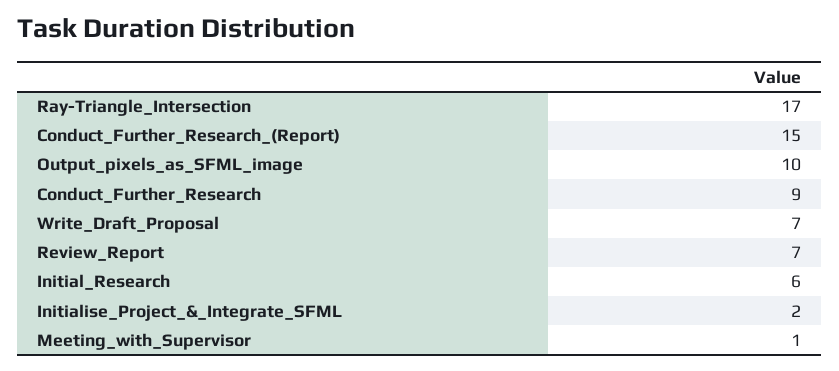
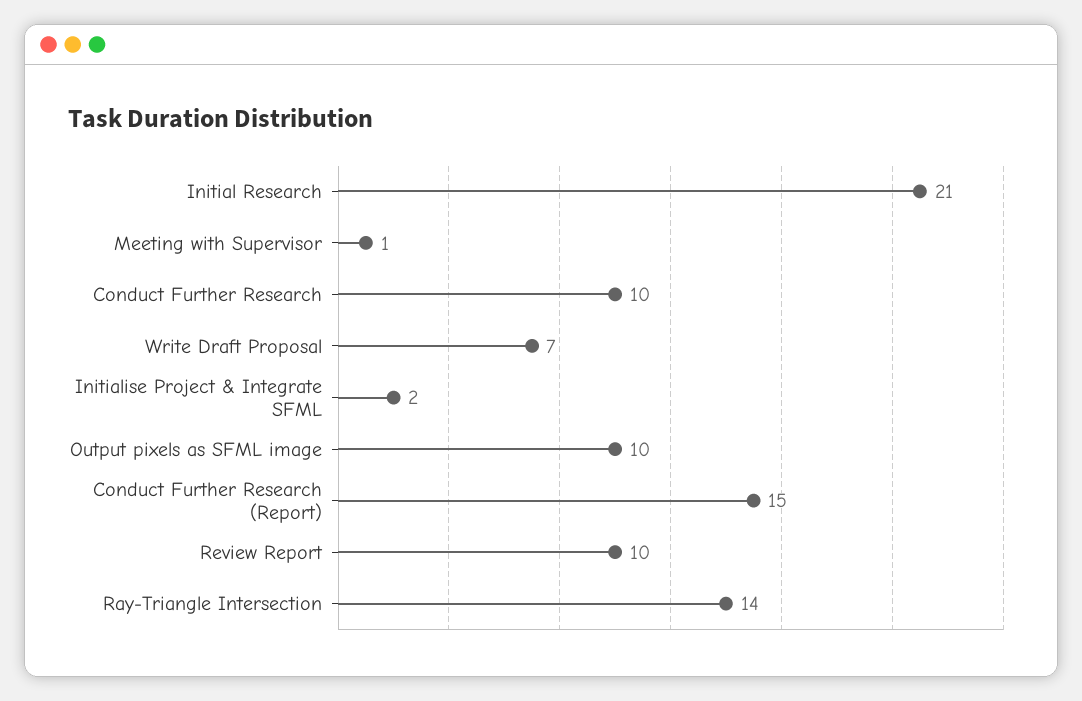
  {
-   "Ray-Triangle_Intersection": 17,
+   "Ray-Triangle_Intersection": 14,
    "Conduct_Further_Research_(Report)": 15,
    "Output_pixels_as_SFML_image": 10,
-   "Conduct_Further_Research": 9,
+   "Conduct_Further_Research": 10,
    "Write_Draft_Proposal": 7,
-   "Review_Report": 7,
+   "Review_Report": 10,
-   "Initial_Research": 6,
+   "Initial_Research": 21,
    "Initialise_Project_&_Integrate_SFML": 2,
    "Meeting_with_Supervisor": 1
  }

